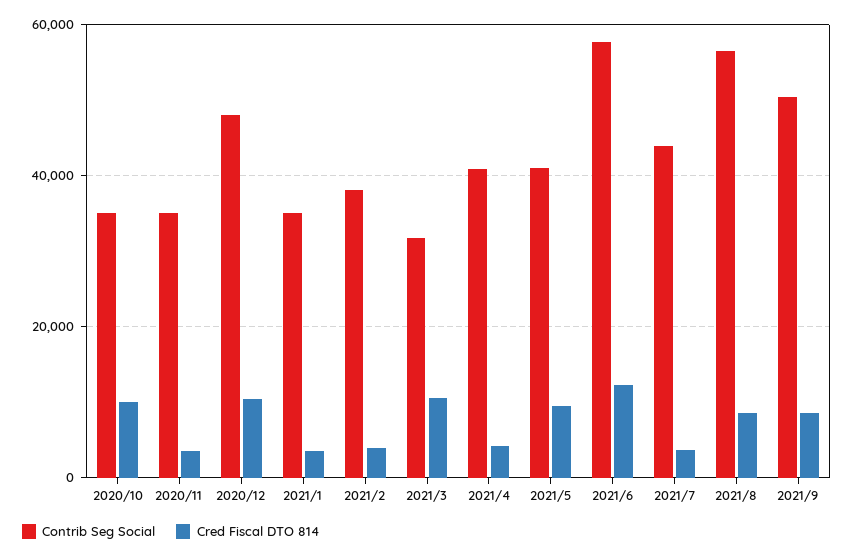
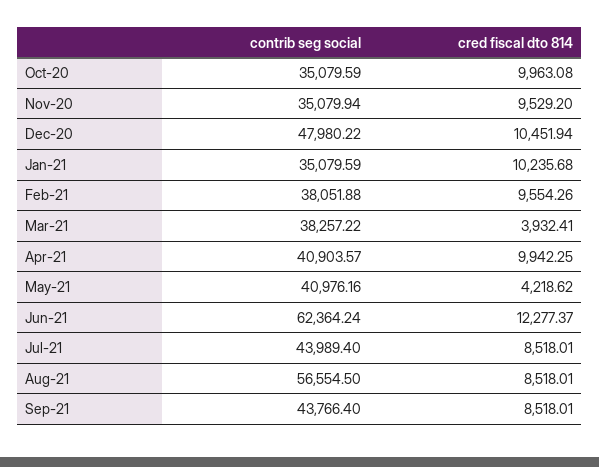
  {
    "Contrib Seg Social": {
      "2020/10": 35079.59,
      "2020/11": 35079.94,
      "2020/12": 47980.22,
      "2021/1": 35079.59,
      "2021/2": 38051.88,
-     "2021/3": 32000,
+     "2021/3": 38257.22,
      "2021/4": 40903.57,
      "2021/5": 40976.16,
-     "2021/6": 58000,
+     "2021/6": 62364.24,
      "2021/7": 43989.4,
      "2021/8": 56554.5,
-     "2021/9": 50000
+     "2021/9": 43766.4
    },
    "Cred Fiscal DTO 814": {
      "2020/10": 9963.08,
-     "2020/11": 4000,
+     "2020/11": 9529.2,
      "2020/12": 10451.94,
-     "2021/1": 4000,
+     "2021/1": 10235.68,
-     "2021/2": 4000,
+     "2021/2": 9554.26,
-     "2021/3": 10000,
+     "2021/3": 3932.41,
-     "2021/4": 4000,
+     "2021/4": 9942.25,
-     "2021/5": 10000,
+     "2021/5": 4218.62,
      "2021/6": 12277.37,
-     "2021/7": 4000,
+     "2021/7": 8518.01,
      "2021/8": 8518.01,
      "2021/9": 8518.01
    }
  }

